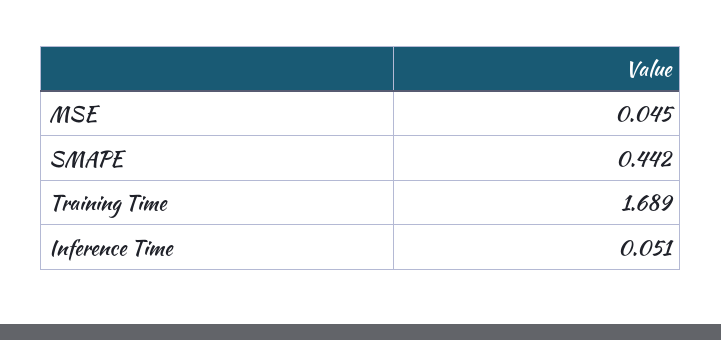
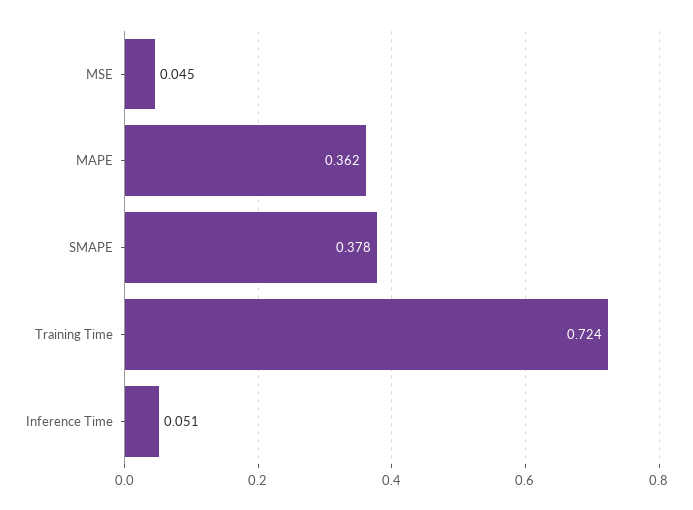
  {
    "MSE": 0.045,
-   "SMAPE": 0.442,
+   "SMAPE": 0.378,
-   "Training Time": 1.689,
+   "Training Time": 0.724,
-   "Inference Time": 0.051
+   "Inference Time": 0.051,
+   "MAPE": 0.362
  }

